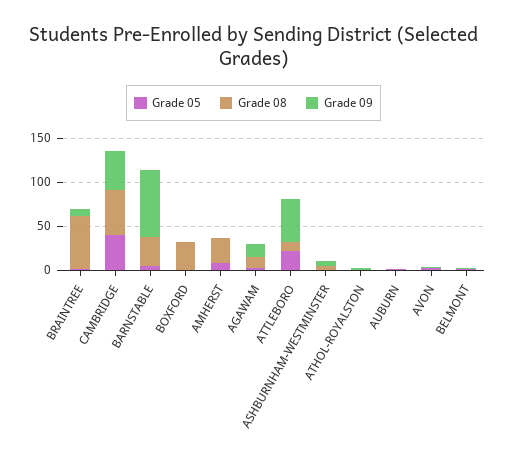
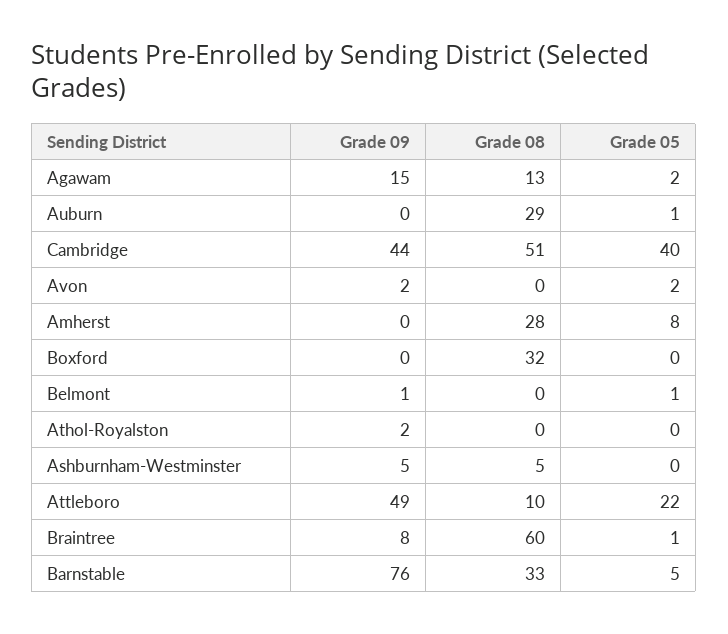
  {
    "Grade 05": {
      "BRAINTREE": 1,
      "CAMBRIDGE": 40,
      "BARNSTABLE": 5,
      "BOXFORD": 0,
      "AMHERST": 8,
      "AGAWAM": 2,
      "ATTLEBORO": 22,
      "ASHBURNHAM-WESTMINSTER": 0,
      "ATHOL-ROYALSTON": 0,
      "AUBURN": 1,
      "AVON": 2,
      "BELMONT": 1
    },
    "Grade 08": {
      "BRAINTREE": 60,
      "CAMBRIDGE": 51,
      "BARNSTABLE": 33,
      "BOXFORD": 32,
      "AMHERST": 28,
      "AGAWAM": 13,
      "ATTLEBORO": 10,
      "ASHBURNHAM-WESTMINSTER": 5,
      "ATHOL-ROYALSTON": 0,
-     "AUBURN": 0,
+     "AUBURN": 29,
      "AVON": 0,
      "BELMONT": 0
    },
    "Grade 09": {
      "BRAINTREE": 8,
      "CAMBRIDGE": 44,
      "BARNSTABLE": 76,
      "BOXFORD": 0,
      "AMHERST": 0,
      "AGAWAM": 15,
      "ATTLEBORO": 49,
      "ASHBURNHAM-WESTMINSTER": 5,
      "ATHOL-ROYALSTON": 2,
      "AUBURN": 0,
      "AVON": 2,
      "BELMONT": 1
    }
  }

